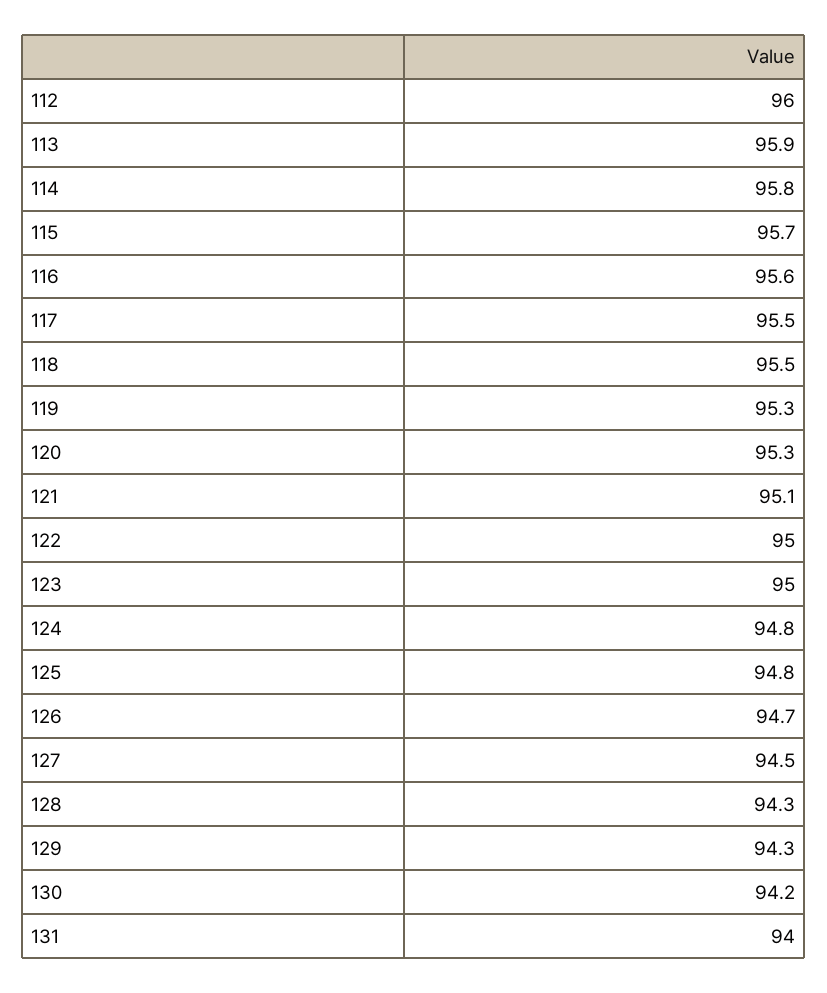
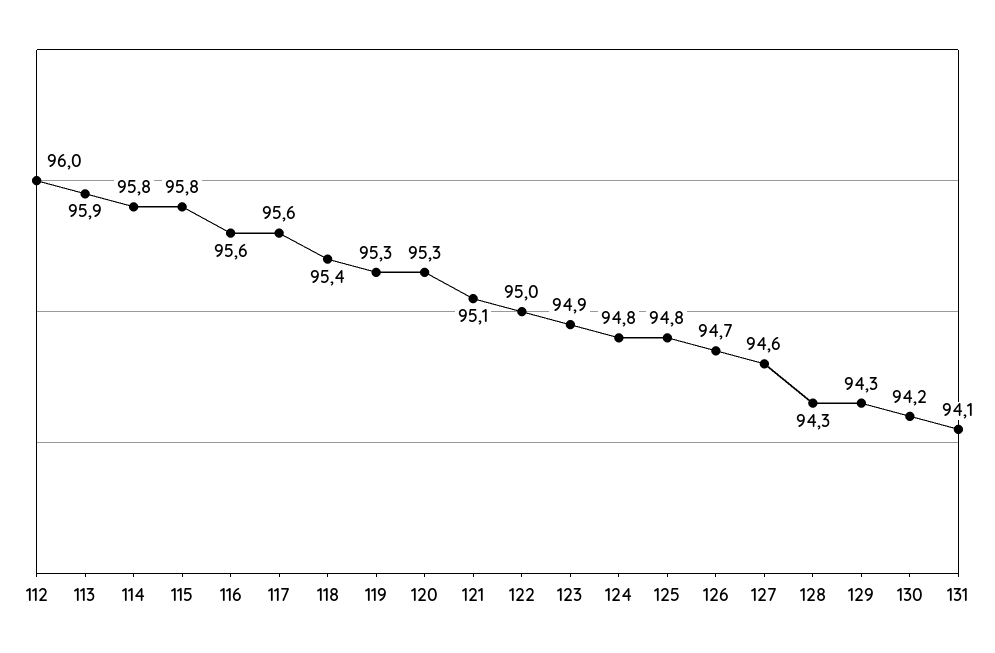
  {
    "112": 96,
    "113": 95.9,
    "114": 95.8,
-   "115": 95.7,
+   "115": 95.8,
    "116": 95.6,
-   "117": 95.5,
+   "117": 95.6,
-   "118": 95.5,
+   "118": 95.4,
    "119": 95.3,
    "120": 95.3,
    "121": 95.1,
    "122": 95,
-   "123": 95,
+   "123": 94.9,
    "124": 94.8,
    "125": 94.8,
    "126": 94.7,
-   "127": 94.5,
+   "127": 94.6,
    "128": 94.3,
    "129": 94.3,
    "130": 94.2,
-   "131": 94
+   "131": 94.1
  }

